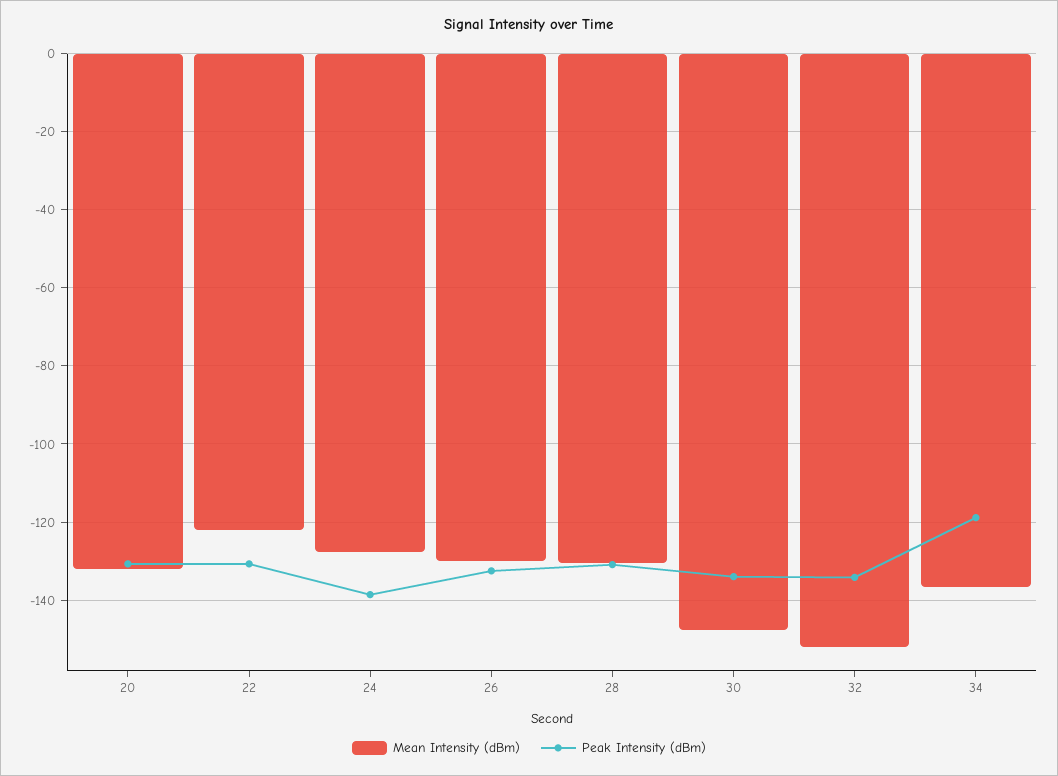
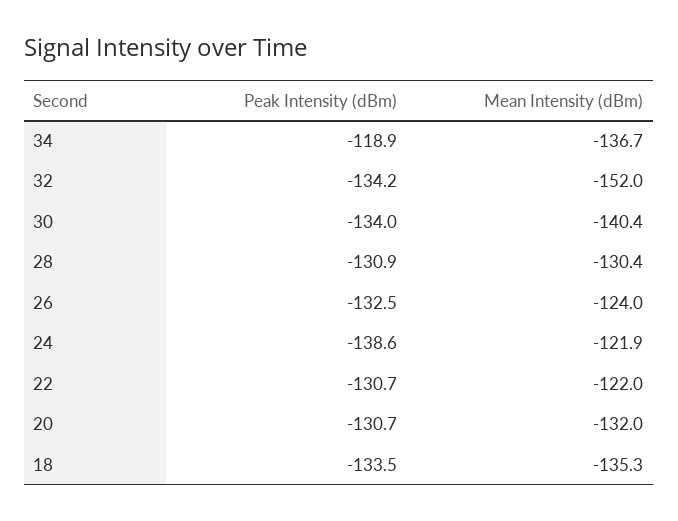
  {
    "Mean Intensity (dBm)": {
      "20": -132,
      "22": -122,
-     "24": -128,
+     "24": -121.9,
-     "26": -130,
+     "26": -124,
      "28": -130.4,
-     "30": -148,
+     "30": -140.4,
      "32": -152,
-     "34": -136.7
+     "34": -136.7,
+     "18": -135.3
    },
    "Peak Intensity (dBm)": {
      "20": -130.7,
      "22": -130.7,
      "24": -138.6,
      "26": -132.5,
      "28": -130.9,
      "30": -134,
      "32": -134.2,
-     "34": -118.9
+     "34": -118.9,
+     "18": -133.5
    }
  }

